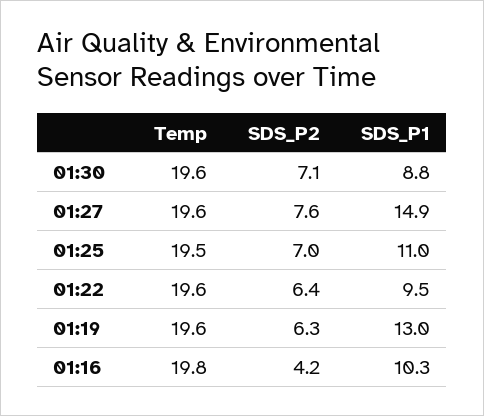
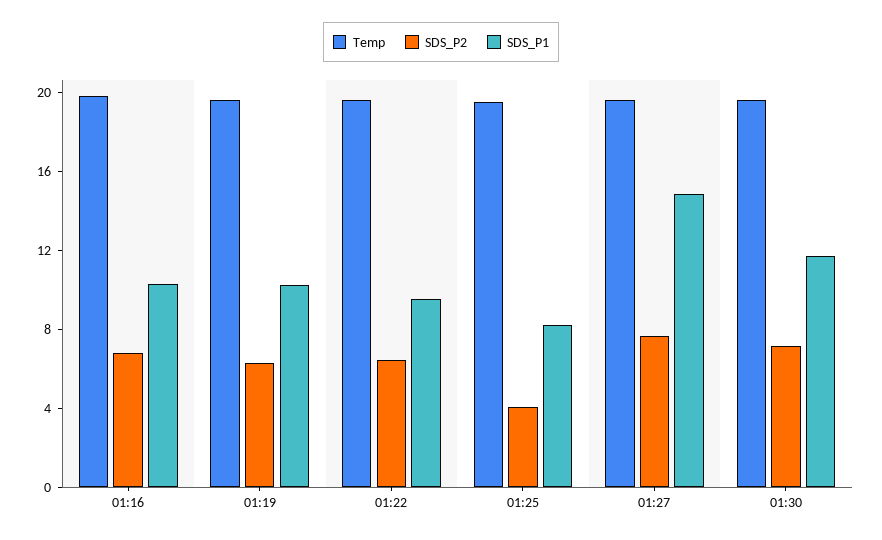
  {
    "Temp": {
      "01:30": 19.6,
      "01:27": 19.6,
      "01:25": 19.5,
      "01:22": 19.6,
      "01:19": 19.6,
      "01:16": 19.8
    },
    "SDS_P2": {
      "01:30": 7.1,
      "01:27": 7.6,
-     "01:25": 7,
+     "01:25": 4,
      "01:22": 6.4,
      "01:19": 6.3,
-     "01:16": 4.2
+     "01:16": 7
    },
    "SDS_P1": {
-     "01:30": 8.8,
+     "01:30": 12,
      "01:27": 14.9,
-     "01:25": 11,
+     "01:25": 8,
      "01:22": 9.5,
-     "01:19": 13,
+     "01:19": 10,
      "01:16": 10.3
    }
  }

